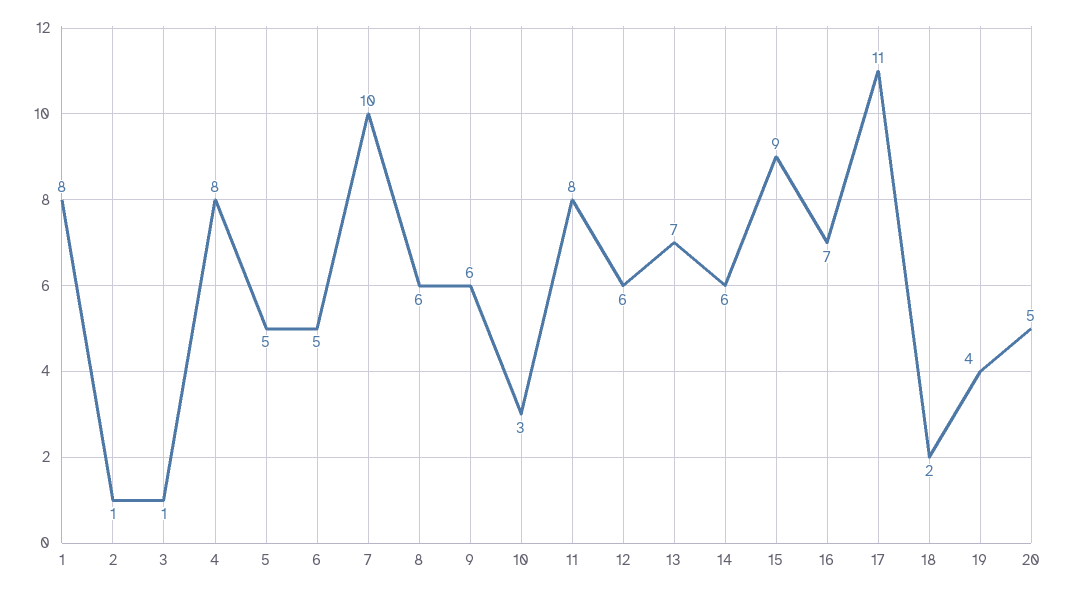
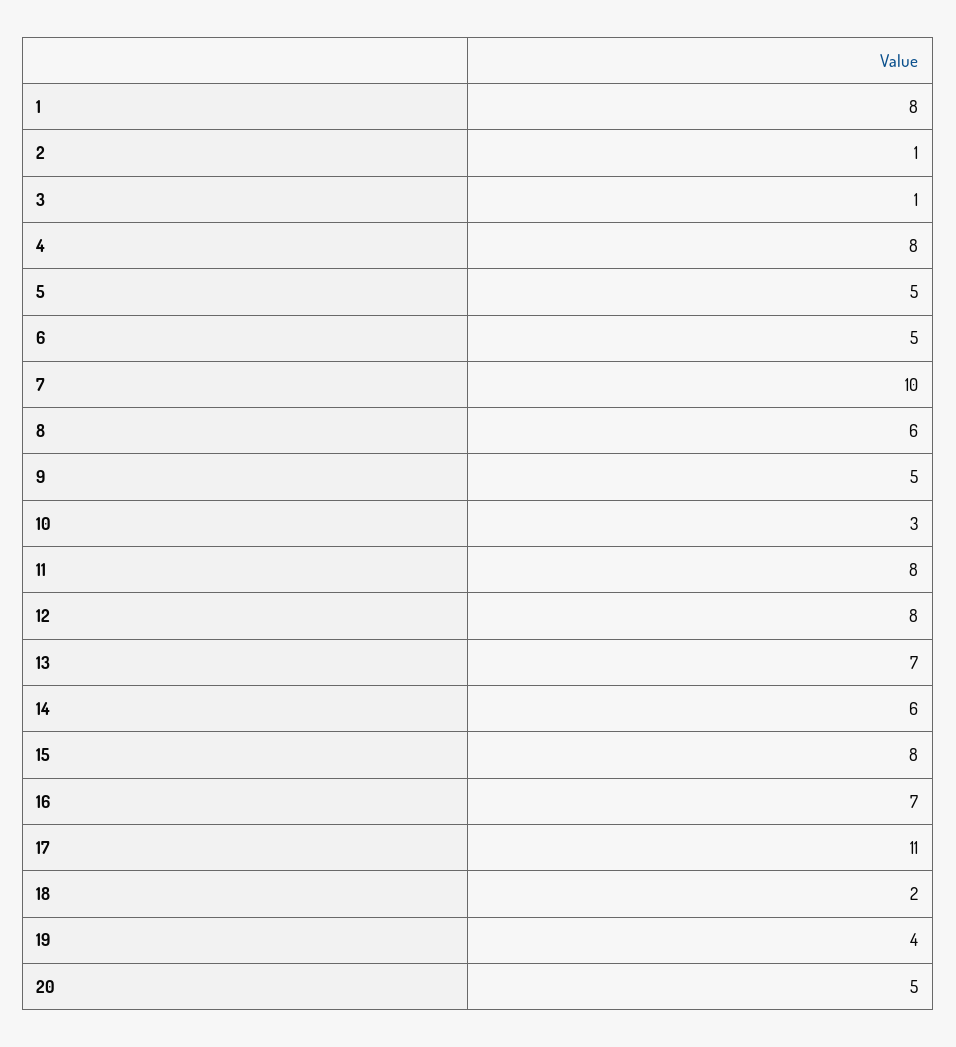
  {
    "1": 8,
    "2": 1,
    "3": 1,
    "4": 8,
    "5": 5,
    "6": 5,
    "7": 10,
    "8": 6,
-   "9": 6,
+   "9": 5,
    "10": 3,
    "11": 8,
-   "12": 6,
+   "12": 8,
    "13": 7,
    "14": 6,
-   "15": 9,
+   "15": 8,
    "16": 7,
    "17": 11,
    "18": 2,
    "19": 4,
    "20": 5
  }

